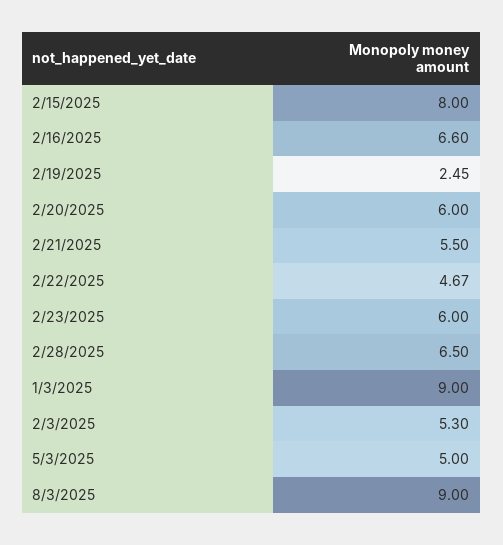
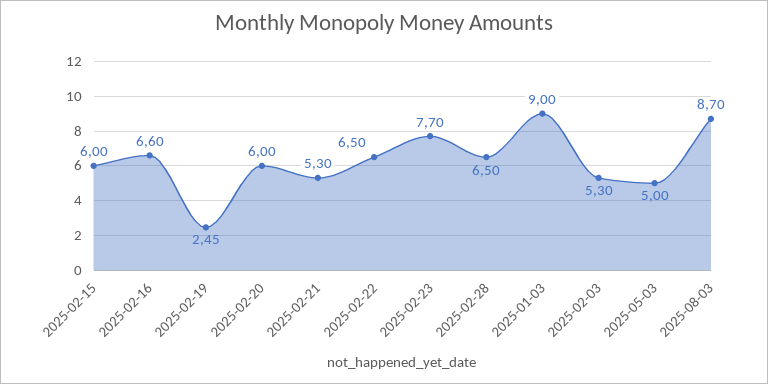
  {
-   "2/15/2025": 8,
+   "2/15/2025": 6,
    "2/16/2025": 6.6,
    "2/19/2025": 2.45,
    "2/20/2025": 6,
-   "2/21/2025": 5.5,
+   "2/21/2025": 5.3,
-   "2/22/2025": 4.67,
+   "2/22/2025": 6.5,
-   "2/23/2025": 6,
+   "2/23/2025": 7.7,
    "2/28/2025": 6.5,
    "1/3/2025": 9,
    "2/3/2025": 5.3,
    "5/3/2025": 5,
-   "8/3/2025": 9
+   "8/3/2025": 8.7
  }

